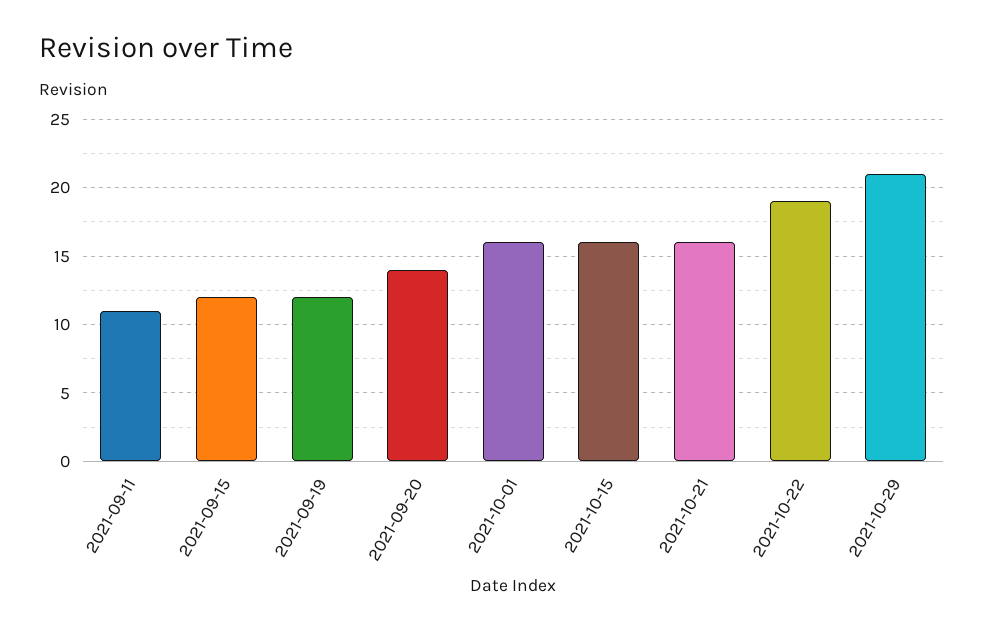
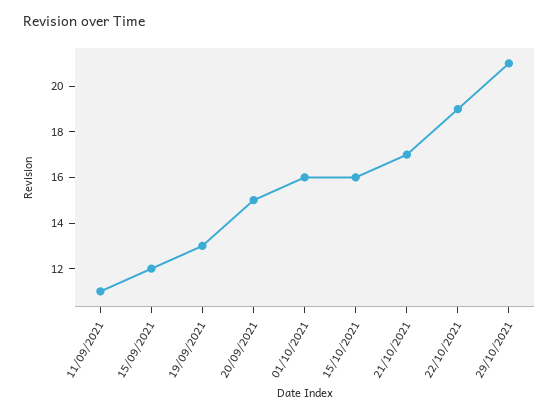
  {
    "2021-09-11": 11,
    "2021-09-15": 12,
-   "2021-09-19": 12,
+   "2021-09-19": 13,
-   "2021-09-20": 14,
+   "2021-09-20": 15,
    "2021-10-01": 16,
    "2021-10-15": 16,
-   "2021-10-21": 16,
+   "2021-10-21": 17,
    "2021-10-22": 19,
    "2021-10-29": 21
  }

